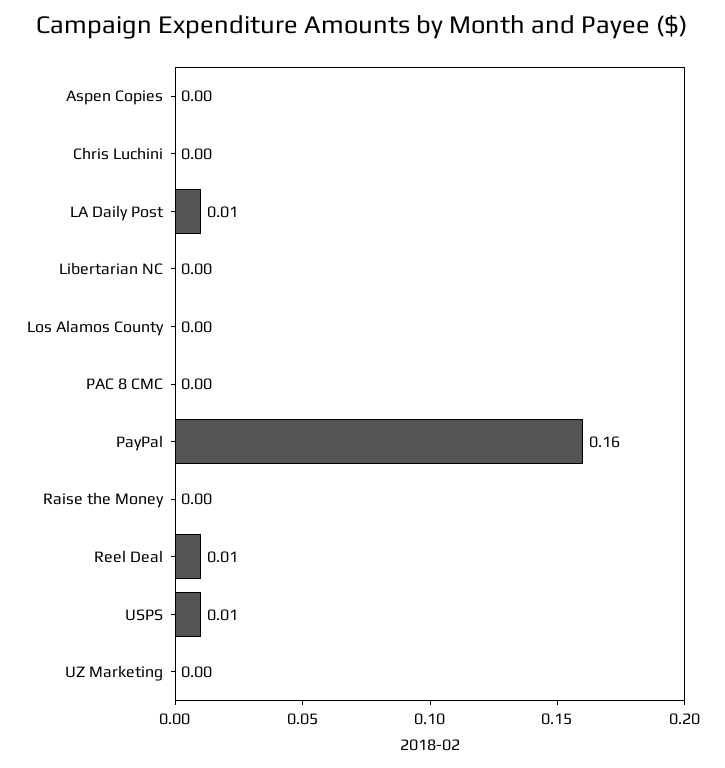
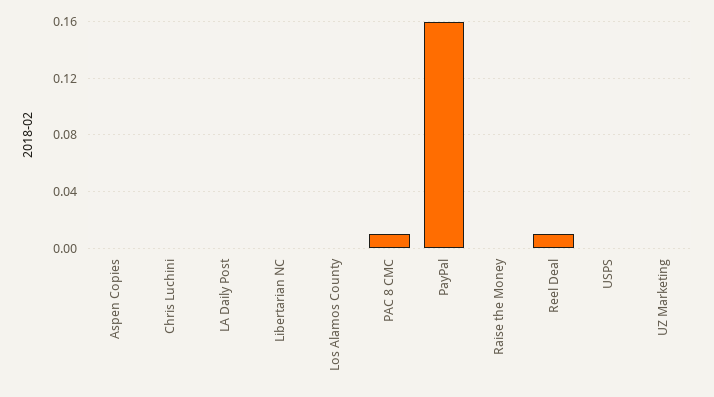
  {
    "Aspen Copies": 0,
    "Chris Luchini": 0,
-   "LA Daily Post": 0.01,
+   "LA Daily Post": 0,
    "Libertarian NC": 0,
    "Los Alamos County": 0,
-   "PAC 8 CMC": 0,
+   "PAC 8 CMC": 0.01,
    "PayPal": 0.16,
    "Raise the Money": 0,
    "Reel Deal": 0.01,
-   "USPS": 0.01,
+   "USPS": 0,
    "UZ Marketing": 0
  }

